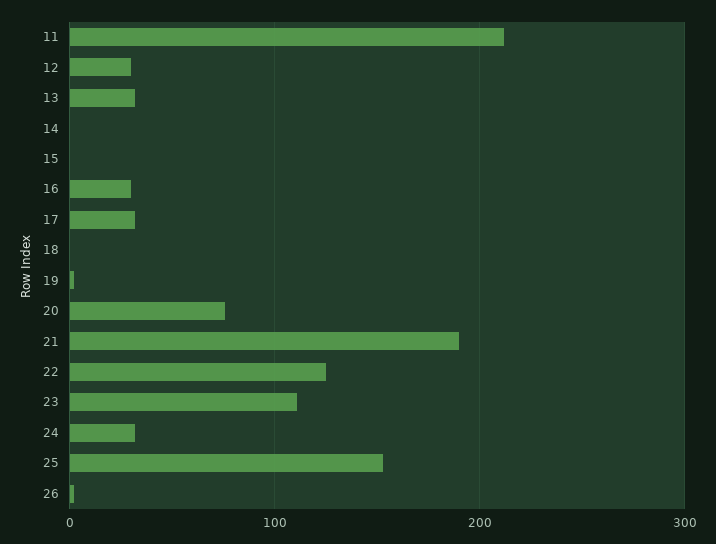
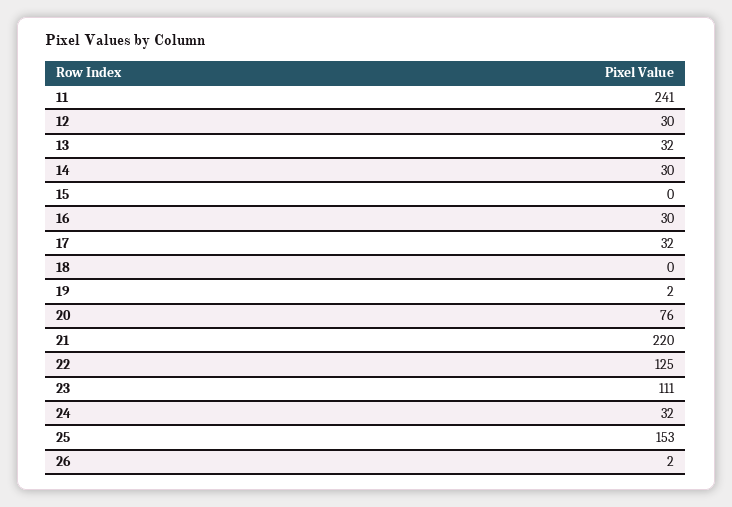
  {
-   "11": 210,
+   "11": 241,
    "12": 30,
    "13": 32,
-   "14": 0,
+   "14": 30,
    "15": 0,
    "16": 30,
    "17": 32,
    "18": 0,
    "19": 2,
    "20": 76,
-   "21": 190,
+   "21": 220,
    "22": 125,
    "23": 111,
    "24": 32,
    "25": 153,
    "26": 2
  }

